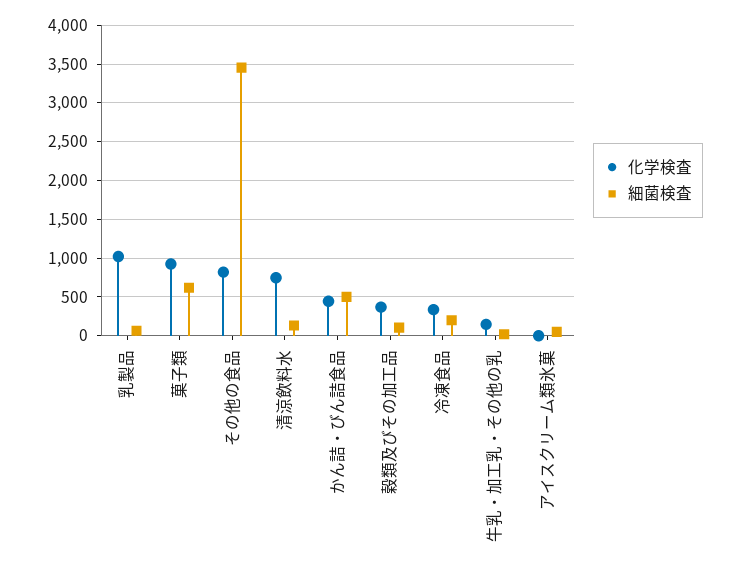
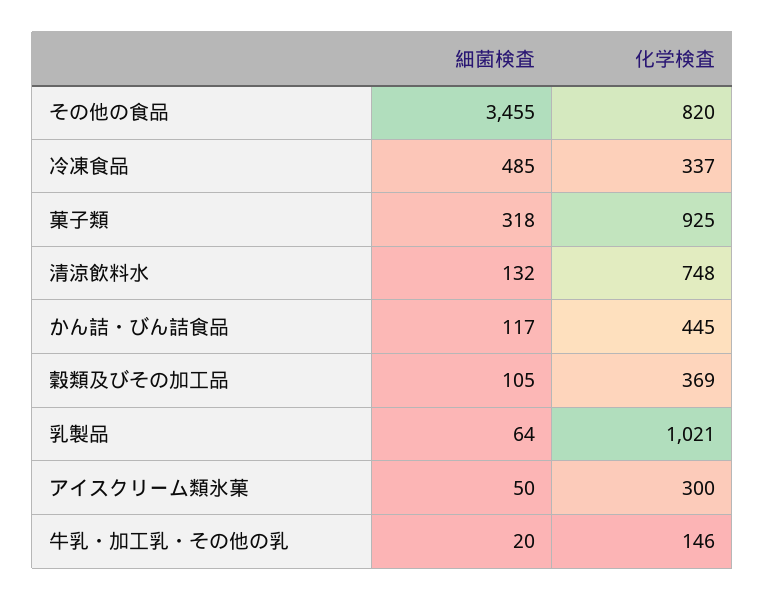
  {
    "化学検査": {
      "乳製品": 1021,
      "菓子類": 925,
      "その他の食品": 820,
      "清涼飲料水": 748,
      "かん詰・びん詰食品": 445,
      "穀類及びその加工品": 369,
      "冷凍食品": 337,
      "牛乳・加工乳・その他の乳": 146,
-     "アイスクリーム類氷菓": 0
+     "アイスクリーム類氷菓": 300
    },
    "細菌検査": {
      "乳製品": 64,
-     "菓子類": 600,
+     "菓子類": 318,
      "その他の食品": 3455,
      "清涼飲料水": 132,
-     "かん詰・びん詰食品": 500,
+     "かん詰・びん詰食品": 117,
      "穀類及びその加工品": 105,
-     "冷凍食品": 200,
+     "冷凍食品": 485,
      "牛乳・加工乳・その他の乳": 20,
      "アイスクリーム類氷菓": 50
    }
  }

